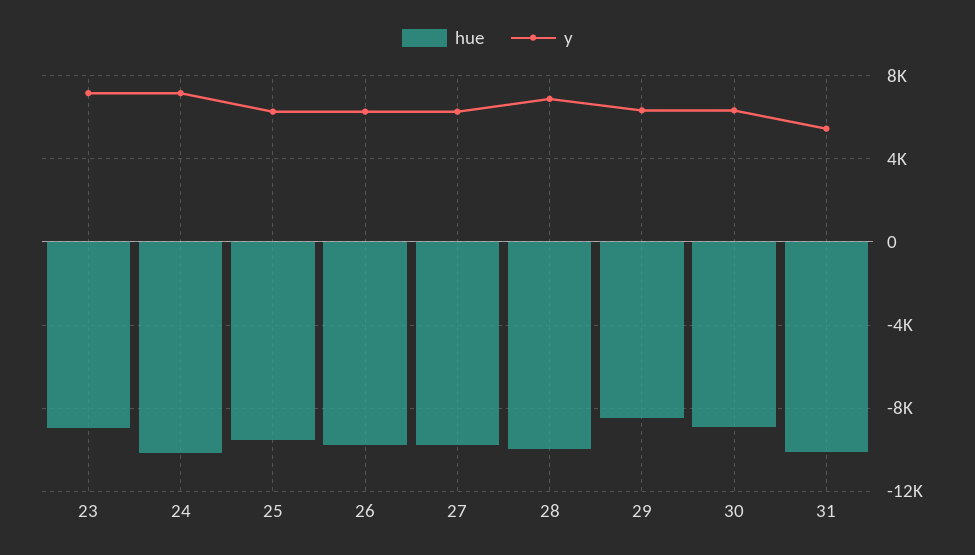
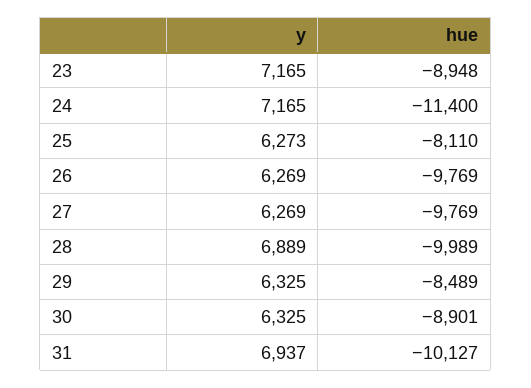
  {
    "hue": {
      "23": -8948,
-     "24": -10000,
+     "24": -11400,
-     "25": -9500,
+     "25": -8110,
      "26": -9769,
      "27": -9769,
      "28": -9989,
      "29": -8489,
      "30": -8901,
      "31": -10127
    },
    "y": {
      "23": 7165,
      "24": 7165,
      "25": 6273,
      "26": 6269,
      "27": 6269,
      "28": 6889,
      "29": 6325,
      "30": 6325,
-     "31": 5500
+     "31": 6937
    }
  }

